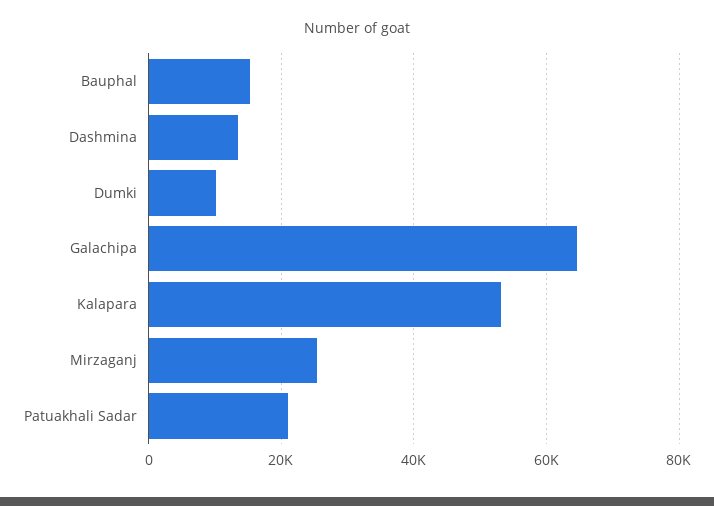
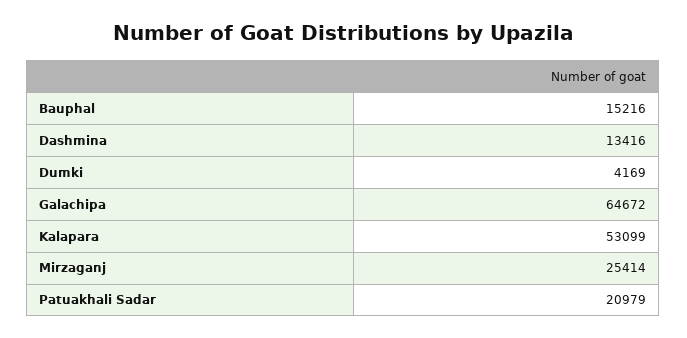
  {
    "Bauphal": 15216,
    "Dashmina": 13416,
-   "Dumki": 10000,
+   "Dumki": 4169,
    "Galachipa": 64672,
    "Kalapara": 53099,
    "Mirzaganj": 25414,
    "Patuakhali Sadar": 20979
  }

